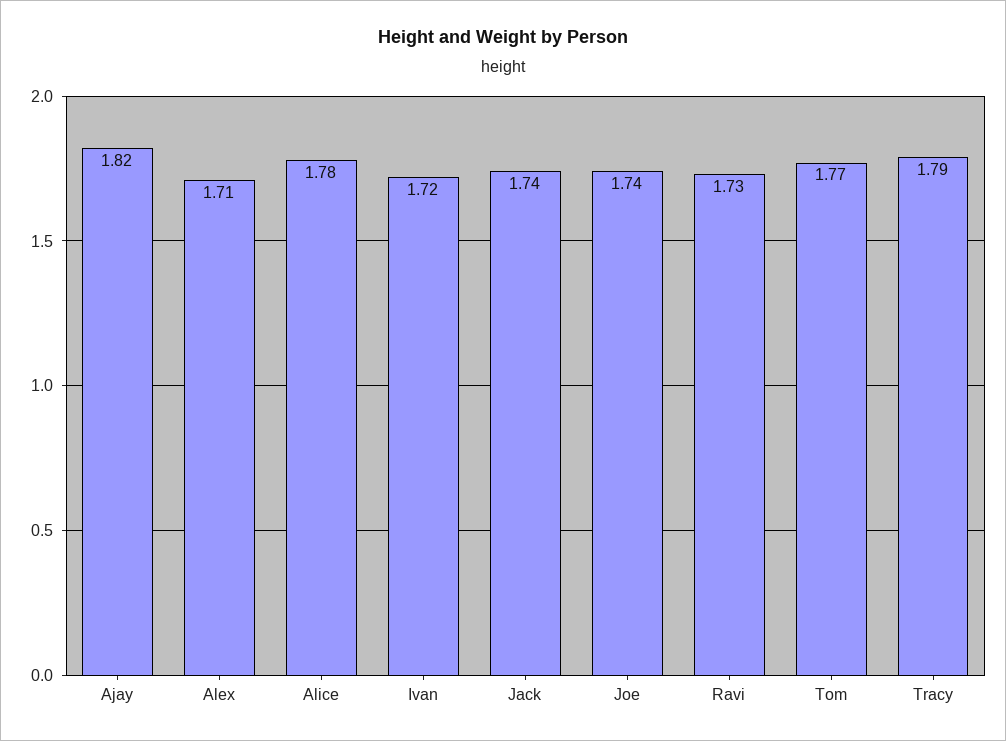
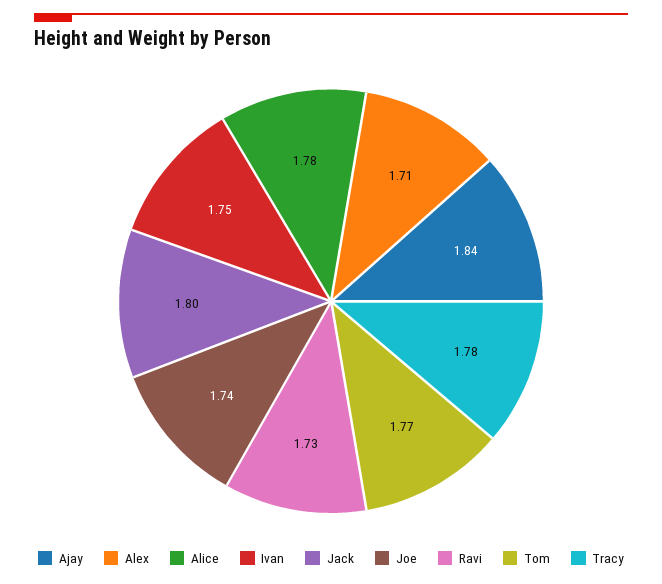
  {
-   "Ajay": 1.82,
+   "Ajay": 1.84,
    "Alex": 1.71,
    "Alice": 1.78,
-   "Ivan": 1.72,
+   "Ivan": 1.75,
-   "Jack": 1.74,
+   "Jack": 1.8,
    "Joe": 1.74,
    "Ravi": 1.73,
    "Tom": 1.77,
-   "Tracy": 1.79
+   "Tracy": 1.78
  }

